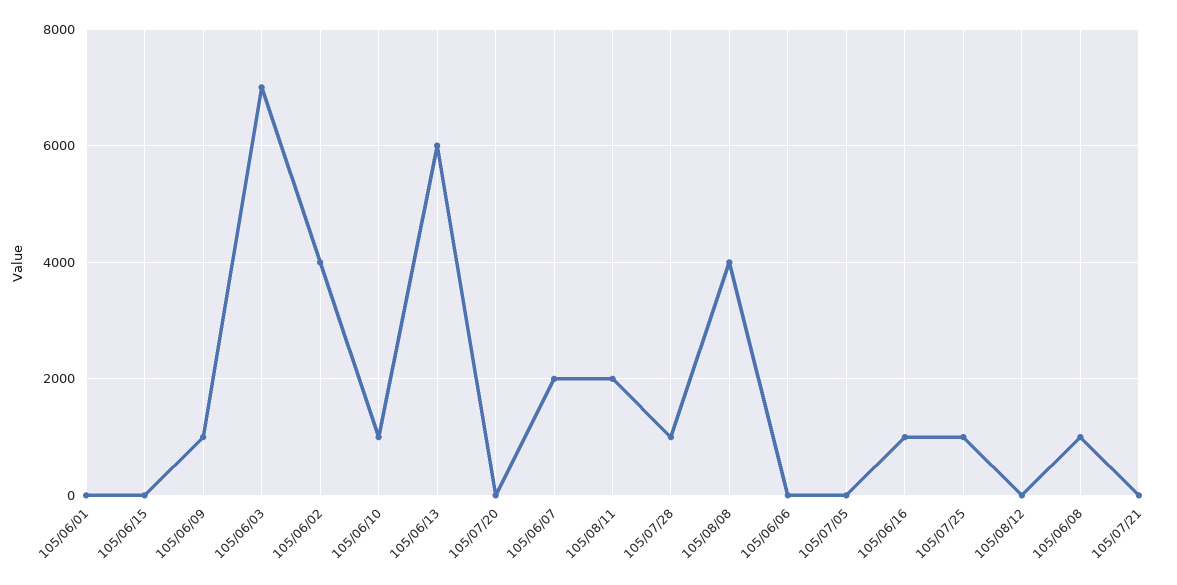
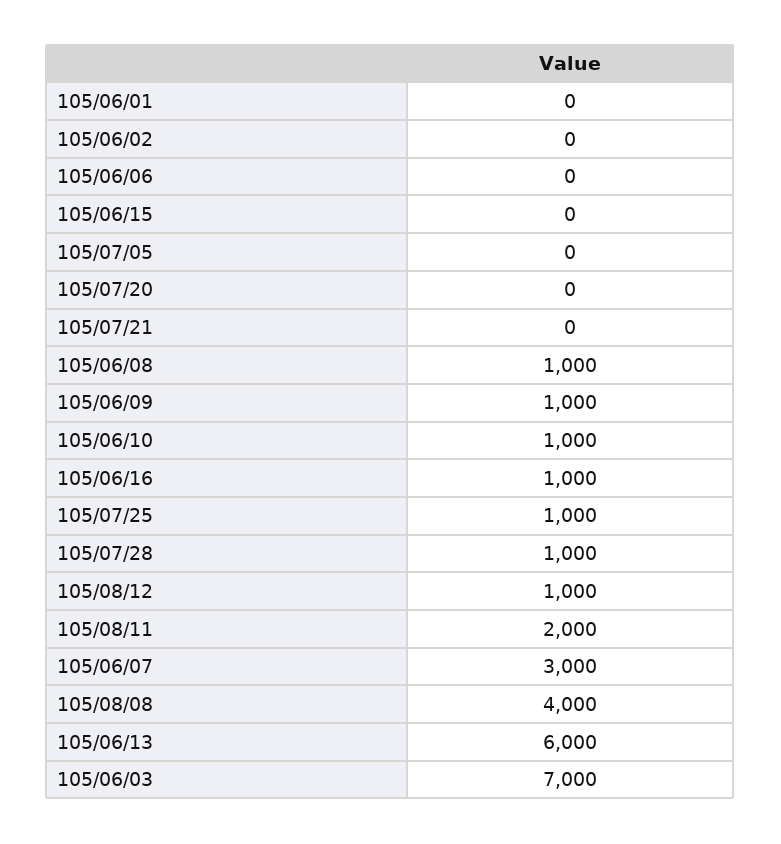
  {
    "105/06/01": 0,
    "105/06/15": 0,
    "105/06/09": 1000,
    "105/06/03": 7000,
-   "105/06/02": 4000,
+   "105/06/02": 0,
    "105/06/10": 1000,
    "105/06/13": 6000,
    "105/07/20": 0,
-   "105/06/07": 2000,
+   "105/06/07": 3000,
    "105/08/11": 2000,
    "105/07/28": 1000,
    "105/08/08": 4000,
    "105/06/06": 0,
    "105/07/05": 0,
    "105/06/16": 1000,
    "105/07/25": 1000,
-   "105/08/12": 0,
+   "105/08/12": 1000,
    "105/06/08": 1000,
    "105/07/21": 0
  }

